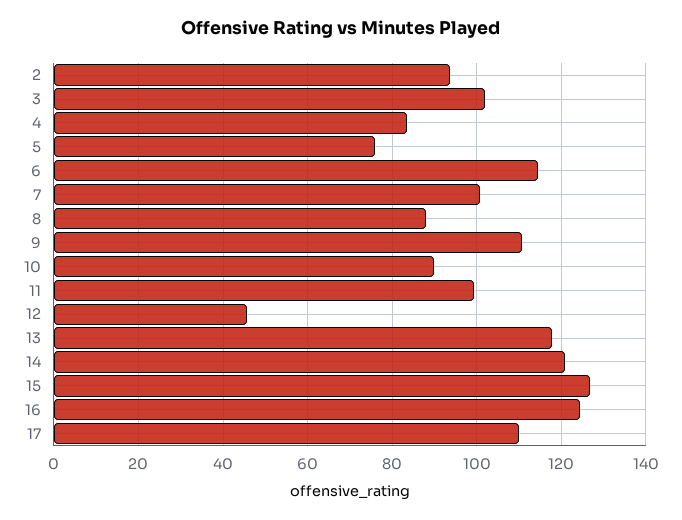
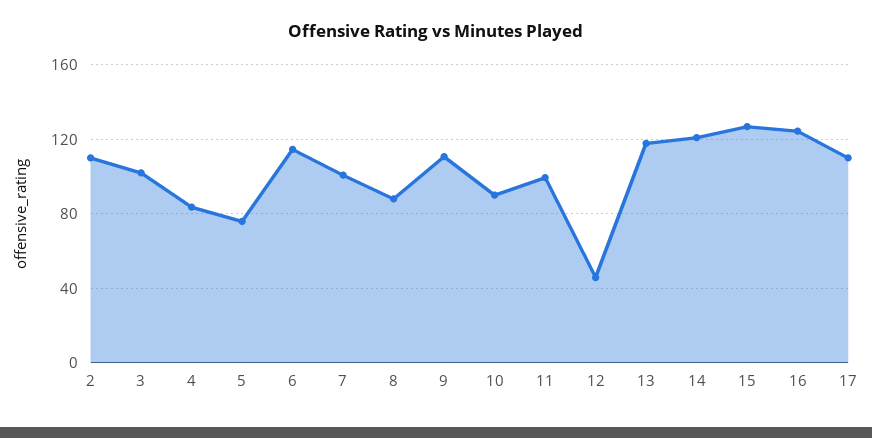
  {
-   "2": 94,
+   "2": 110,
    "3": 102,
    "4": 84,
    "5": 76,
    "6": 114,
    "7": 100,
    "8": 88,
    "9": 110,
    "10": 90,
    "11": 100,
    "12": 46,
    "13": 118,
    "14": 120,
    "15": 126,
    "16": 124,
    "17": 110
  }

